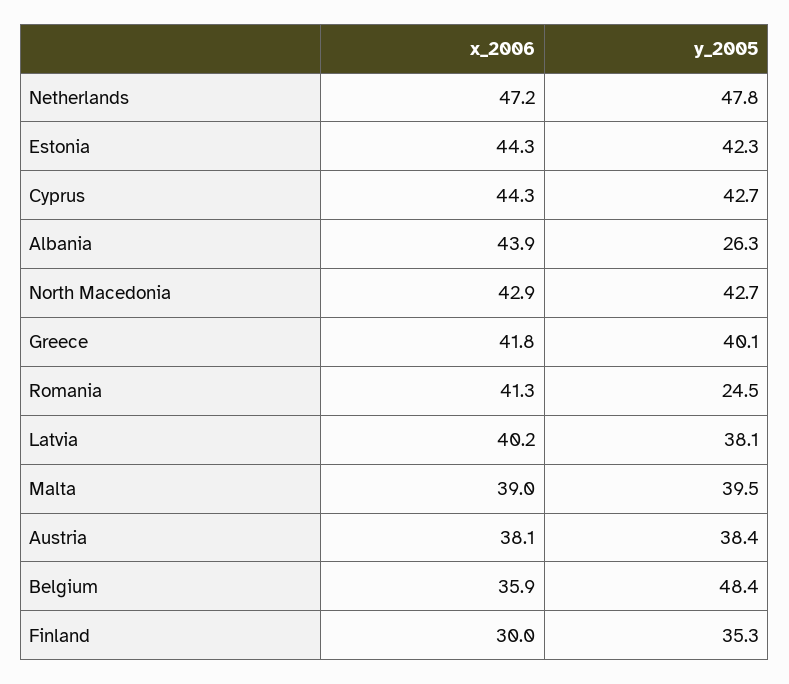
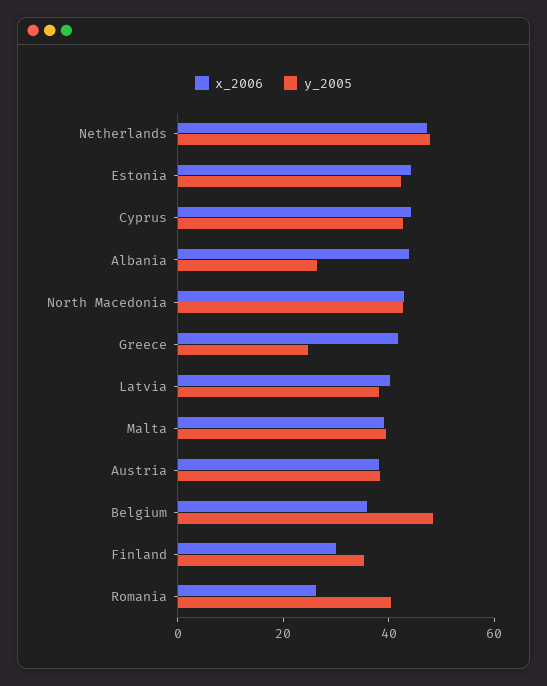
  {
    "x_2006": {
      "Netherlands": 47.2,
      "Estonia": 44.3,
      "Cyprus": 44.3,
      "Albania": 43.9,
      "North Macedonia": 42.9,
      "Greece": 41.8,
-     "Romania": 41.3,
+     "Romania": 25,
      "Latvia": 40.2,
      "Malta": 39,
      "Austria": 38.1,
      "Belgium": 35.9,
      "Finland": 30
    },
    "y_2005": {
      "Netherlands": 47.8,
      "Estonia": 42.3,
      "Cyprus": 42.7,
      "Albania": 26.3,
      "North Macedonia": 42.7,
-     "Greece": 40.1,
+     "Greece": 25,
-     "Romania": 24.5,
+     "Romania": 40,
      "Latvia": 38.1,
      "Malta": 39.5,
      "Austria": 38.4,
      "Belgium": 48.4,
      "Finland": 35.3
    }
  }

